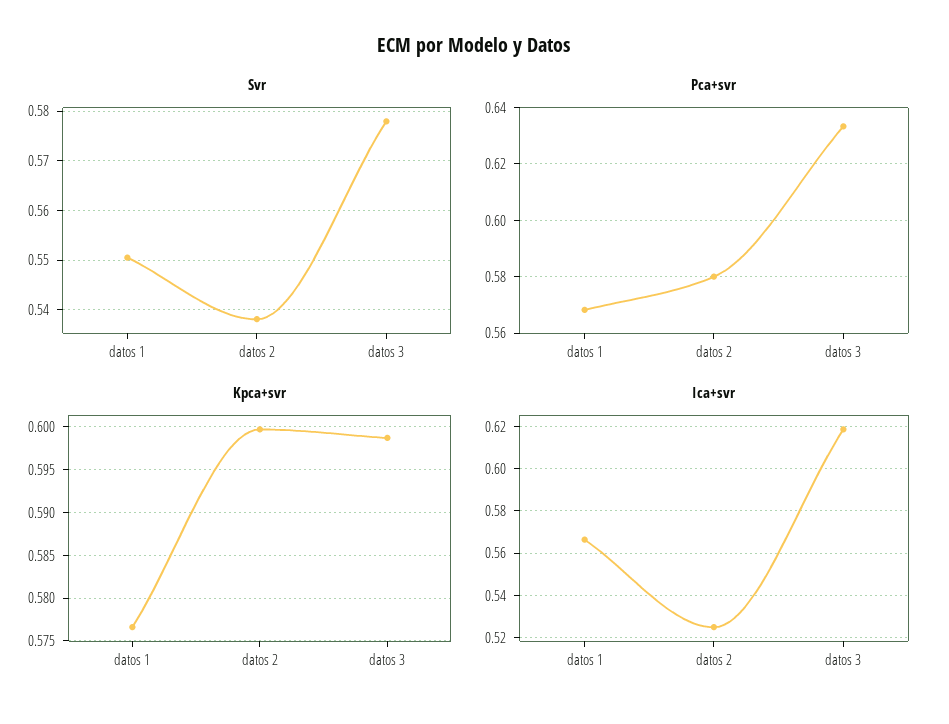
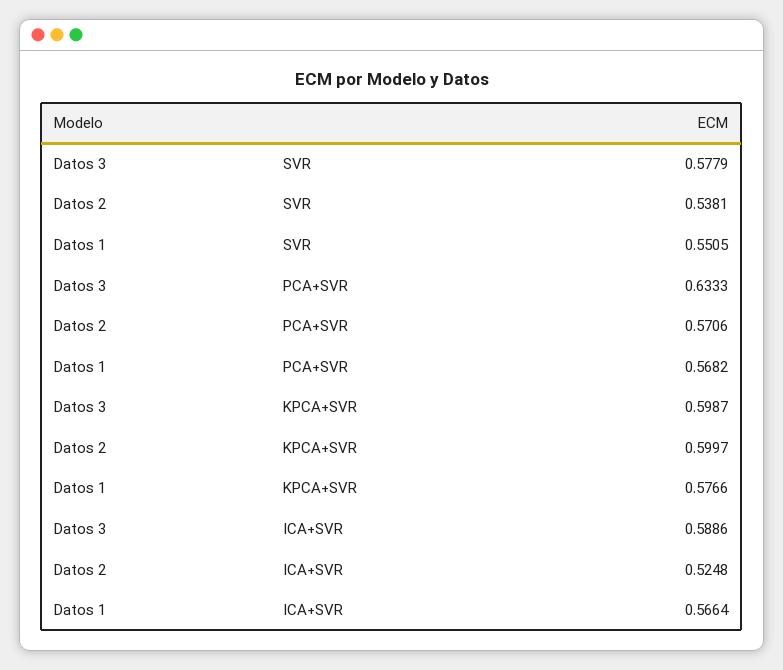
  {
    "Svr": {
      "datos 1": 0.5505,
      "datos 2": 0.5381,
      "datos 3": 0.5779
    },
    "Pca+svr": {
      "datos 1": 0.5682,
-     "datos 2": 0.58,
+     "datos 2": 0.5706,
      "datos 3": 0.6333
    },
    "Kpca+svr": {
      "datos 1": 0.5766,
      "datos 2": 0.5997,
      "datos 3": 0.5987
    },
    "Ica+svr": {
      "datos 1": 0.5664,
      "datos 2": 0.5248,
-     "datos 3": 0.62
+     "datos 3": 0.5886
    }
  }

